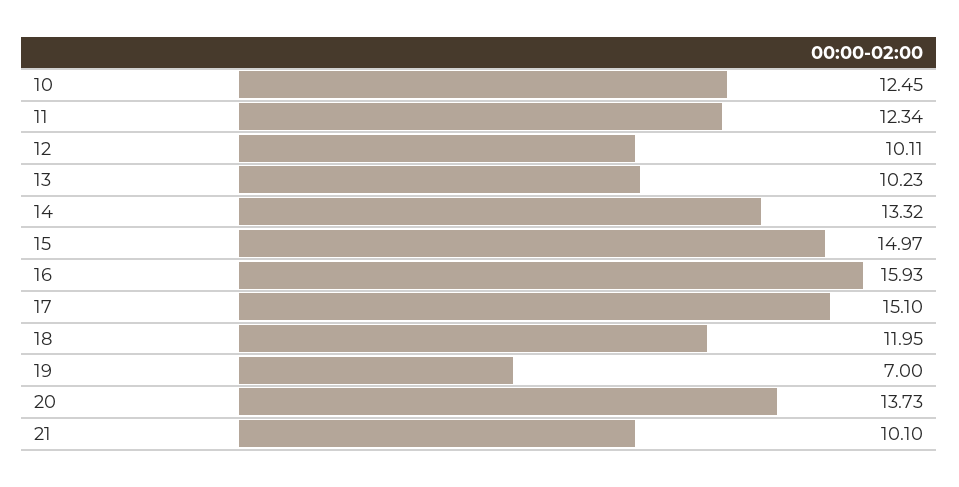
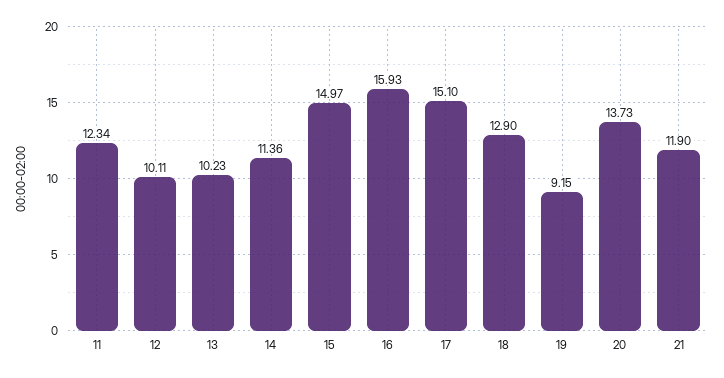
  {
-   "10": 12.45,
    "11": 12.34,
    "12": 10.11,
    "13": 10.23,
-   "14": 13.32,
+   "14": 11.36,
    "15": 14.97,
    "16": 15.93,
    "17": 15.1,
-   "18": 11.95,
+   "18": 12.9,
-   "19": 7,
+   "19": 9.15,
    "20": 13.73,
-   "21": 10.1
+   "21": 11.9
  }

